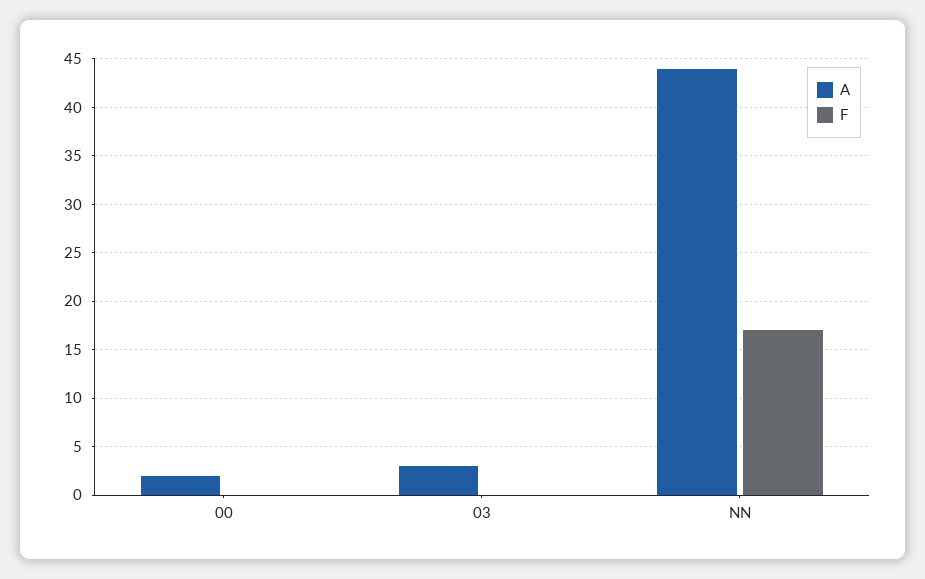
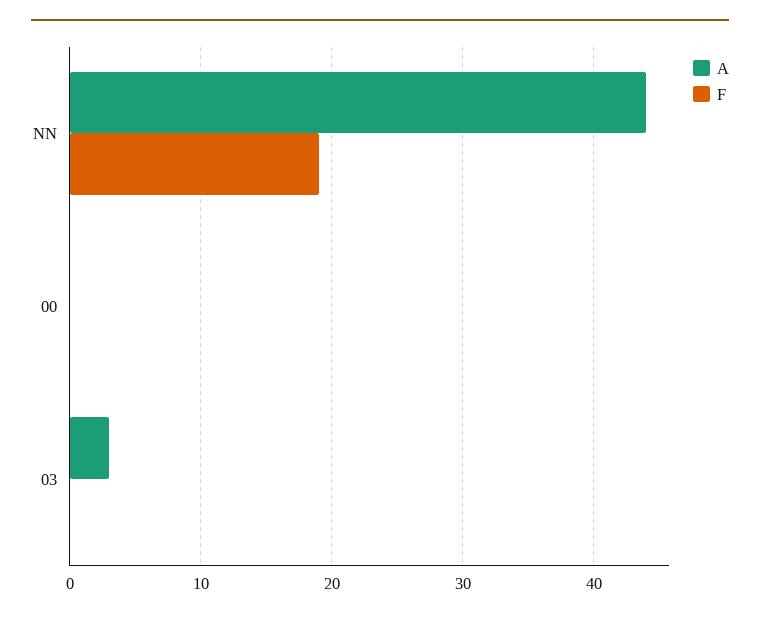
  {
    "A": {
-     "00": 2,
+     "00": 0,
      "03": 3,
      "NN": 44
    },
    "F": {
      "00": 0,
      "03": 0,
-     "NN": 17
+     "NN": 19
    }
  }

